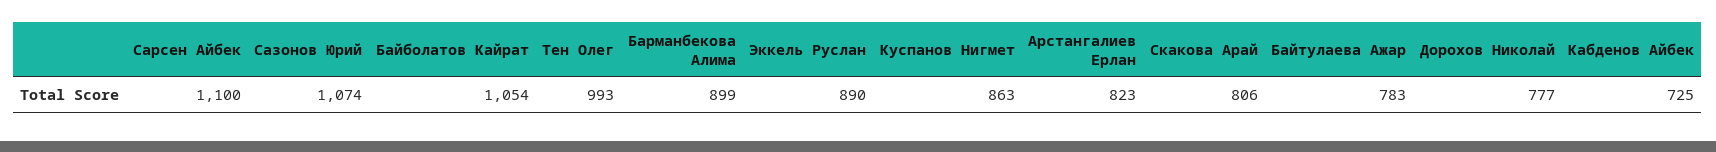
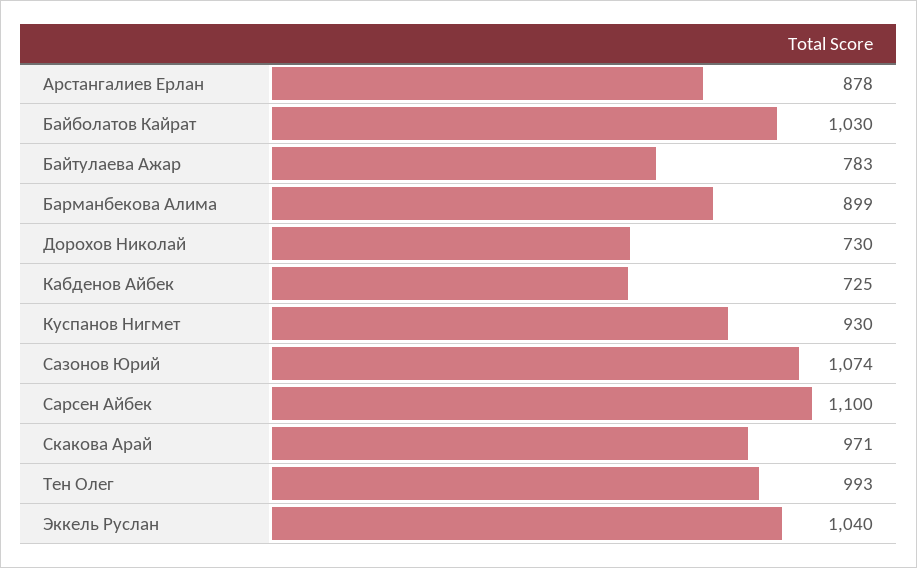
  {
    "Сарсен Айбек": 1100,
    "Сазонов Юрий": 1074,
-   "Байболатов Кайрат": 1054,
+   "Байболатов Кайрат": 1030,
    "Тен Олег": 993,
    "Барманбекова Алима": 899,
-   "Эккель Руслан": 890,
+   "Эккель Руслан": 1040,
-   "Куспанов Нигмет": 863,
+   "Куспанов Нигмет": 930,
-   "Арстангалиев Ерлан": 823,
+   "Арстангалиев Ерлан": 878,
-   "Скакова Арай": 806,
+   "Скакова Арай": 971,
    "Байтулаева Ажар": 783,
-   "Дорохов Николай": 777,
+   "Дорохов Николай": 730,
    "Кабденов Айбек": 725
  }

